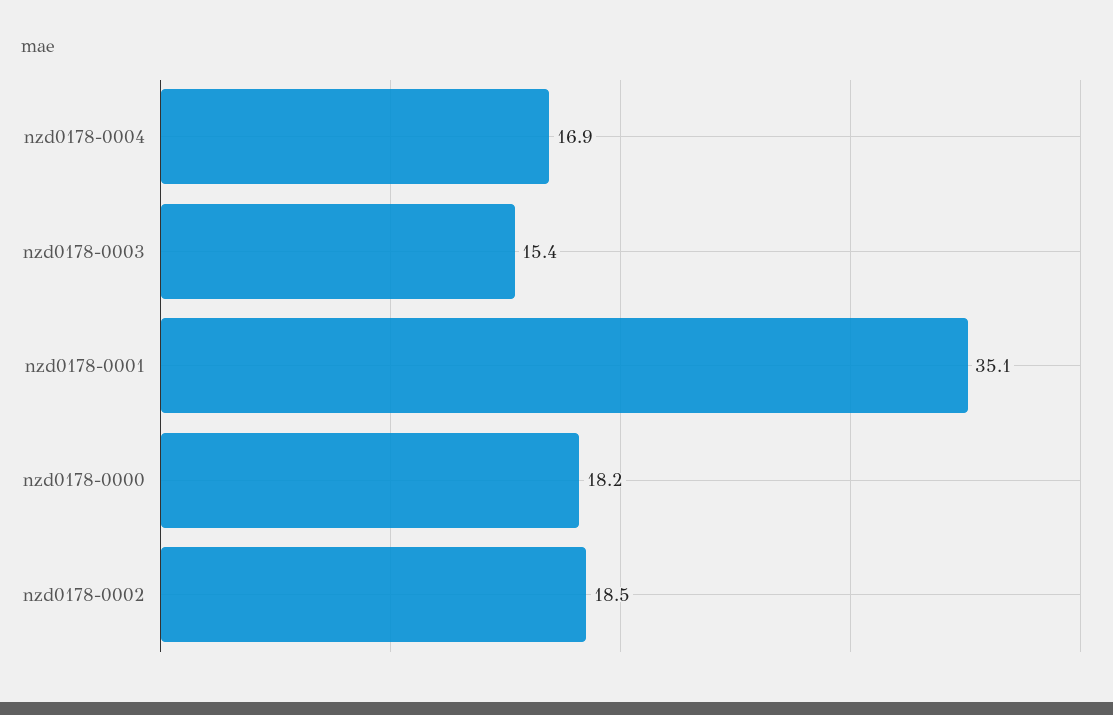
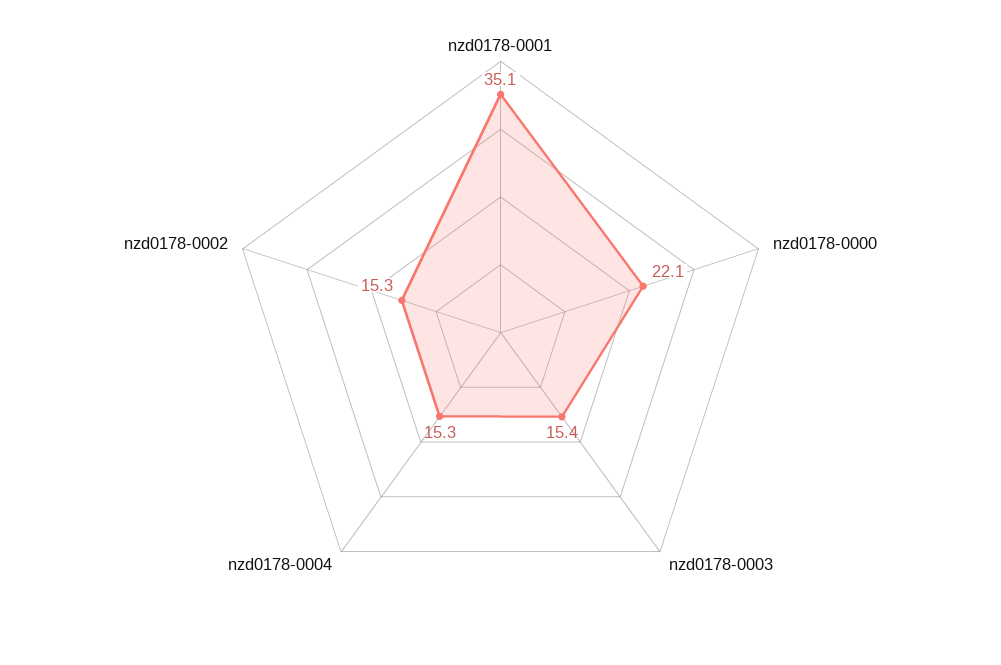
  {
-   "nzd0178-0004": 16.9,
+   "nzd0178-0004": 15.3,
    "nzd0178-0003": 15.4,
    "nzd0178-0001": 35.1,
-   "nzd0178-0000": 18.2,
+   "nzd0178-0000": 22.1,
-   "nzd0178-0002": 18.5
+   "nzd0178-0002": 15.3
  }

